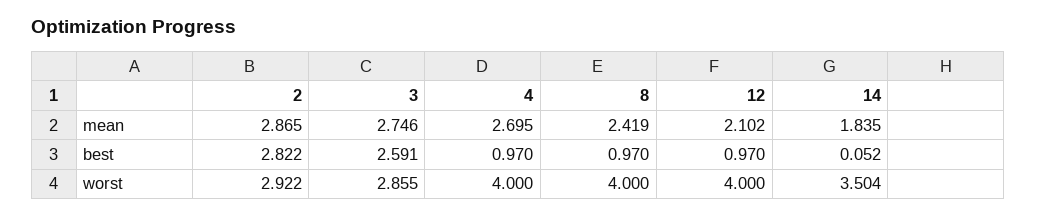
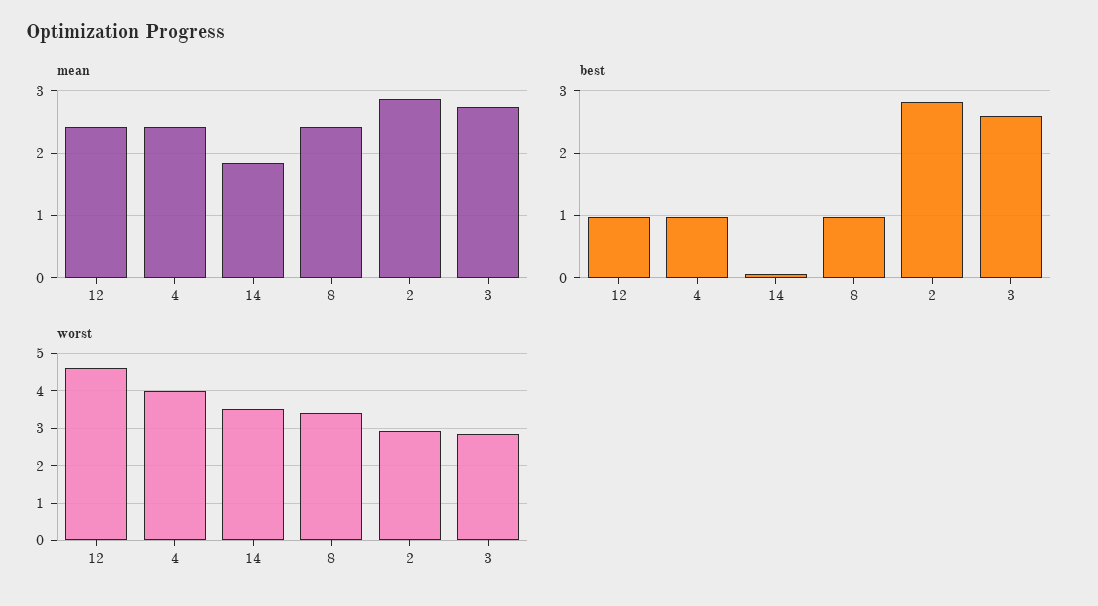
  {
    "mean": {
      "2": 2.865,
      "3": 2.746,
-     "4": 2.695,
+     "4": 2.4,
      "8": 2.419,
-     "12": 2.102,
+     "12": 2.4,
      "14": 1.835
    },
    "best": {
      "2": 2.822,
      "3": 2.591,
      "4": 0.97,
      "8": 0.97,
      "12": 0.97,
      "14": 0.052
    },
    "worst": {
      "2": 2.922,
      "3": 2.855,
      "4": 4,
-     "8": 4,
+     "8": 3.4,
-     "12": 4,
+     "12": 4.6,
      "14": 3.504
    }
  }

